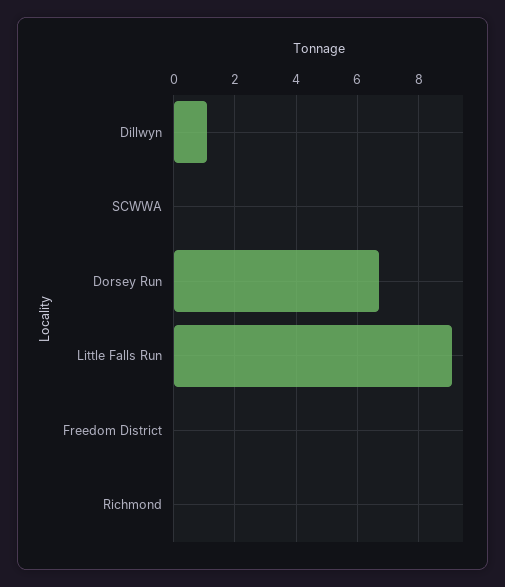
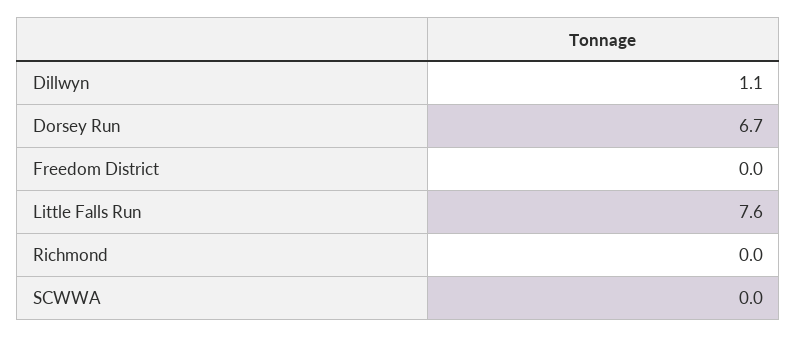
  {
    "Dillwyn": 1.1,
    "SCWWA": 0,
    "Dorsey Run": 6.7,
-   "Little Falls Run": 9,
+   "Little Falls Run": 7.6,
    "Freedom District": 0,
    "Richmond": 0
  }

